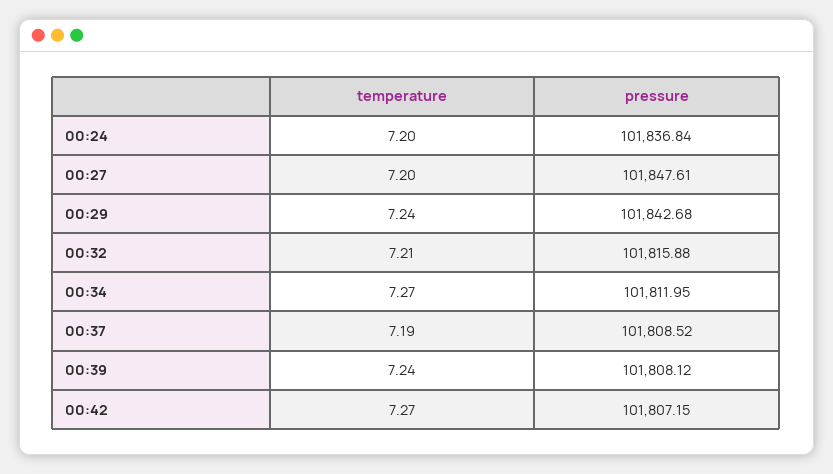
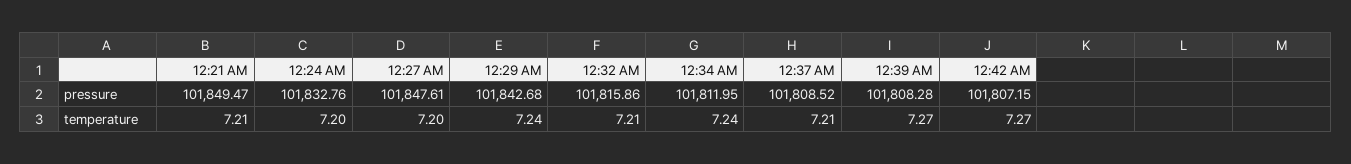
  {
    "temperature": {
      "00:24": 7.2,
      "00:27": 7.2,
      "00:29": 7.24,
      "00:32": 7.21,
-     "00:34": 7.27,
+     "00:34": 7.24,
-     "00:37": 7.19,
+     "00:37": 7.21,
-     "00:39": 7.24,
+     "00:39": 7.27,
-     "00:42": 7.27
+     "00:42": 7.27,
+     "12:21 AM": 7.21
    },
    "pressure": {
-     "00:24": 101836.84,
+     "00:24": 101832.76,
      "00:27": 101847.61,
      "00:29": 101842.68,
-     "00:32": 101815.88,
+     "00:32": 101815.86,
      "00:34": 101811.95,
      "00:37": 101808.52,
-     "00:39": 101808.12,
+     "00:39": 101808.28,
-     "00:42": 101807.15
+     "00:42": 101807.15,
+     "12:21 AM": 101849.47
    }
  }

